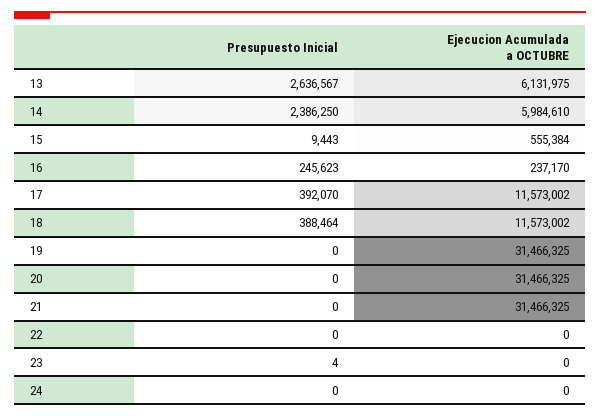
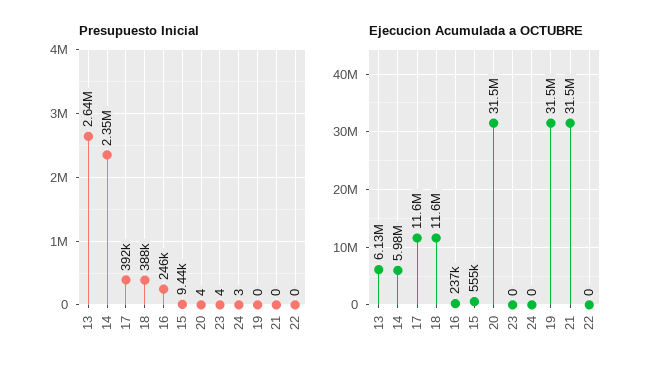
  {
    "Presupuesto Inicial": {
      "13": 2636567,
-     "14": 2386250,
+     "14": 2350000,
      "15": 9443,
      "16": 245623,
      "17": 392070,
      "18": 388464,
      "19": 0,
-     "20": 0,
+     "20": 4,
      "21": 0,
      "22": 0,
      "23": 4,
-     "24": 0
+     "24": 3
    },
    "Ejecucion Acumulada a OCTUBRE": {
      "13": 6131975,
      "14": 5984610,
      "15": 555384,
      "16": 237170,
      "17": 11573002,
      "18": 11573002,
      "19": 31466325,
      "20": 31466325,
      "21": 31466325,
      "22": 0,
      "23": 0,
      "24": 0
    }
  }

